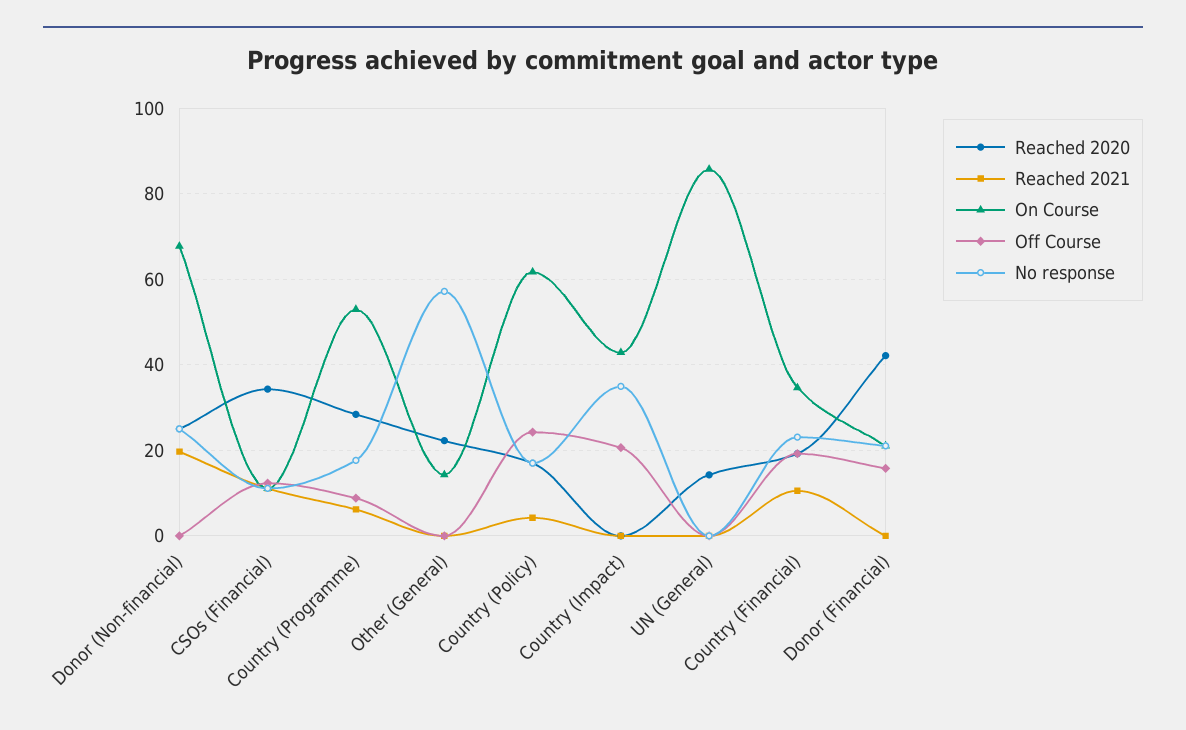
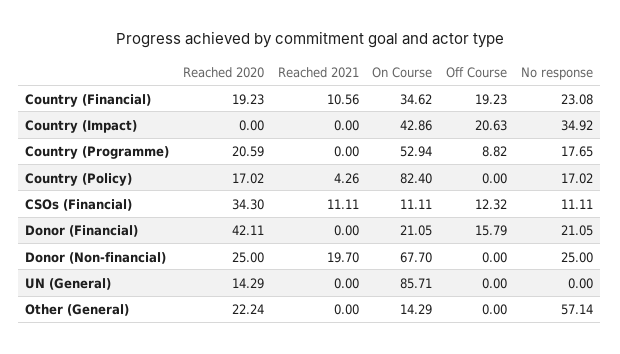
  {
    "Reached 2020": {
      "Donor (Non-financial)": 25,
      "CSOs (Financial)": 34.3,
-     "Country (Programme)": 28,
+     "Country (Programme)": 20.59,
      "Other (General)": 22.24,
      "Country (Policy)": 17.02,
      "Country (Impact)": 0,
      "UN (General)": 14.29,
      "Country (Financial)": 19.23,
      "Donor (Financial)": 42.11
    },
    "Reached 2021": {
      "Donor (Non-financial)": 19.7,
      "CSOs (Financial)": 11.11,
-     "Country (Programme)": 6,
+     "Country (Programme)": 0,
      "Other (General)": 0,
      "Country (Policy)": 4.26,
      "Country (Impact)": 0,
      "UN (General)": 0,
      "Country (Financial)": 10.56,
      "Donor (Financial)": 0
    },
    "On Course": {
      "Donor (Non-financial)": 67.7,
      "CSOs (Financial)": 11.11,
      "Country (Programme)": 52.94,
      "Other (General)": 14.29,
-     "Country (Policy)": 62,
+     "Country (Policy)": 82.4,
      "Country (Impact)": 42.86,
      "UN (General)": 85.71,
      "Country (Financial)": 34.62,
      "Donor (Financial)": 21.05
    },
    "Off Course": {
      "Donor (Non-financial)": 0,
      "CSOs (Financial)": 12.32,
      "Country (Programme)": 8.82,
      "Other (General)": 0,
-     "Country (Policy)": 24,
+     "Country (Policy)": 0,
      "Country (Impact)": 20.63,
      "UN (General)": 0,
      "Country (Financial)": 19.23,
      "Donor (Financial)": 15.79
    },
    "No response": {
      "Donor (Non-financial)": 25,
      "CSOs (Financial)": 11.11,
      "Country (Programme)": 17.65,
      "Other (General)": 57.14,
      "Country (Policy)": 17.02,
      "Country (Impact)": 34.92,
      "UN (General)": 0,
      "Country (Financial)": 23.08,
      "Donor (Financial)": 21.05
    }
  }

